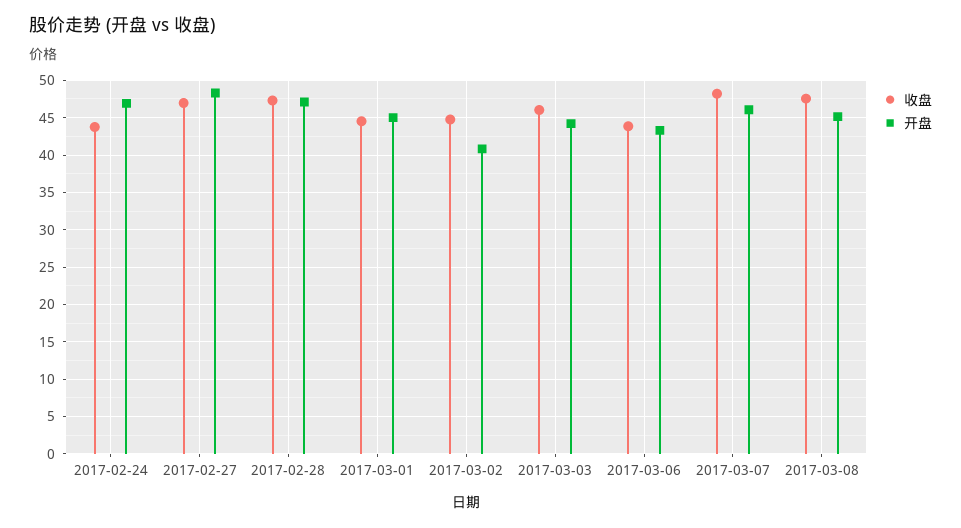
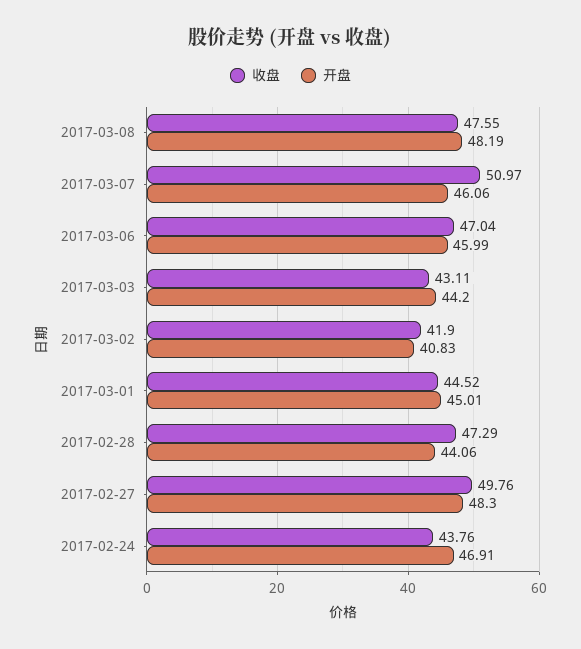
  {
    "收盘": {
      "2017-02-24": 43.76,
-     "2017-02-27": 47,
+     "2017-02-27": 49.76,
      "2017-02-28": 47.29,
      "2017-03-01": 44.52,
-     "2017-03-02": 45,
+     "2017-03-02": 41.9,
-     "2017-03-03": 46,
+     "2017-03-03": 43.11,
-     "2017-03-06": 44,
+     "2017-03-06": 47.04,
-     "2017-03-07": 48,
+     "2017-03-07": 50.97,
      "2017-03-08": 47.55
    },
    "开盘": {
      "2017-02-24": 46.91,
      "2017-02-27": 48.3,
-     "2017-02-28": 47,
+     "2017-02-28": 44.06,
      "2017-03-01": 45.01,
      "2017-03-02": 40.83,
      "2017-03-03": 44.2,
-     "2017-03-06": 43,
+     "2017-03-06": 45.99,
      "2017-03-07": 46.06,
-     "2017-03-08": 45
+     "2017-03-08": 48.19
    }
  }

